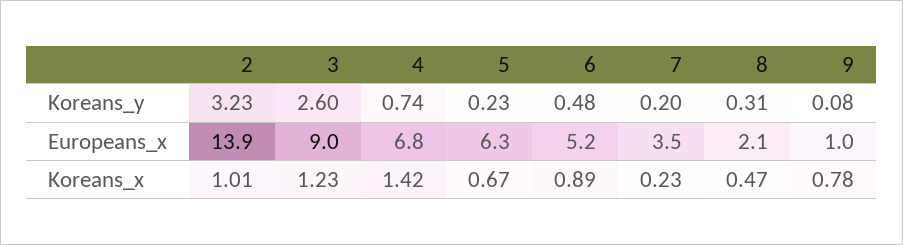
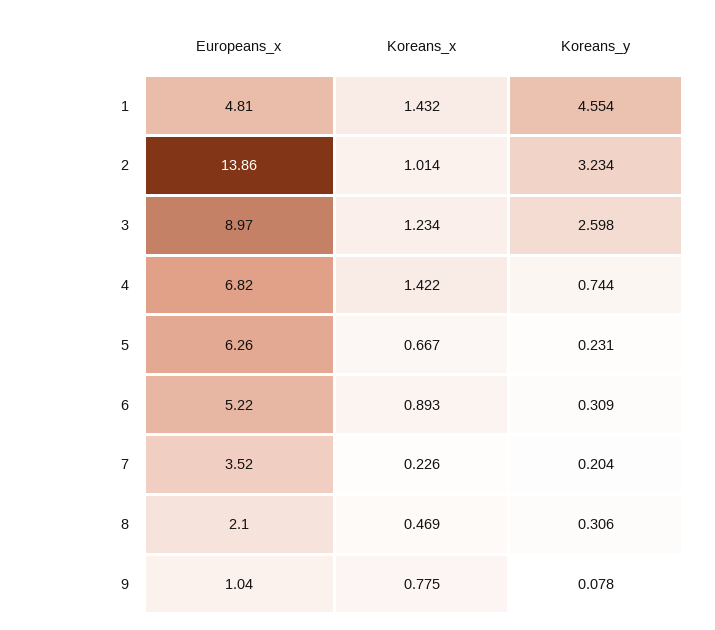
  {
    "2": {
      "Koreans_y": 3.234,
      "Europeans_x": 13.86,
      "Koreans_x": 1.014
    },
    "3": {
      "Koreans_y": 2.598,
      "Europeans_x": 8.97,
      "Koreans_x": 1.234
    },
    "4": {
      "Koreans_y": 0.744,
      "Europeans_x": 6.82,
      "Koreans_x": 1.422
    },
    "5": {
      "Koreans_y": 0.231,
      "Europeans_x": 6.26,
      "Koreans_x": 0.667
    },
    "6": {
-     "Koreans_y": 0.48,
+     "Koreans_y": 0.309,
      "Europeans_x": 5.22,
      "Koreans_x": 0.893
    },
    "7": {
      "Koreans_y": 0.204,
      "Europeans_x": 3.52,
      "Koreans_x": 0.226
    },
    "8": {
      "Koreans_y": 0.306,
      "Europeans_x": 2.1,
      "Koreans_x": 0.469
    },
    "9": {
      "Koreans_y": 0.078,
      "Europeans_x": 1.04,
      "Koreans_x": 0.775
-   }
+   },
+   "1": {
+     "Europeans_x": 4.81,
+     "Koreans_x": 1.432,
+     "Koreans_y": 4.554
+   }
  }

